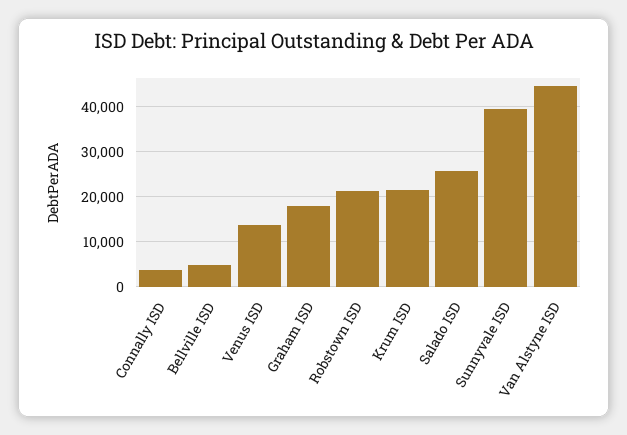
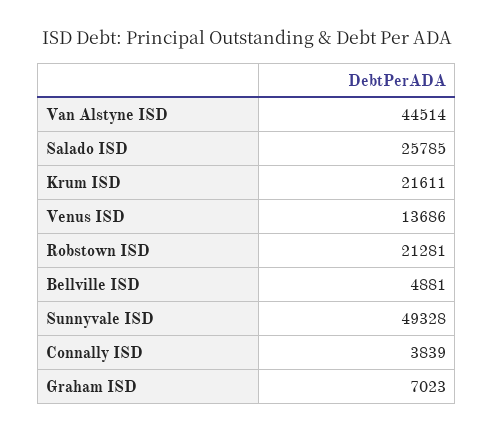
  {
    "Connally ISD": 3839,
    "Bellville ISD": 4881,
    "Venus ISD": 13686,
-   "Graham ISD": 18000,
+   "Graham ISD": 7023,
    "Robstown ISD": 21281,
    "Krum ISD": 21611,
    "Salado ISD": 25785,
-   "Sunnyvale ISD": 40000,
+   "Sunnyvale ISD": 49328,
    "Van Alstyne ISD": 44514
  }

